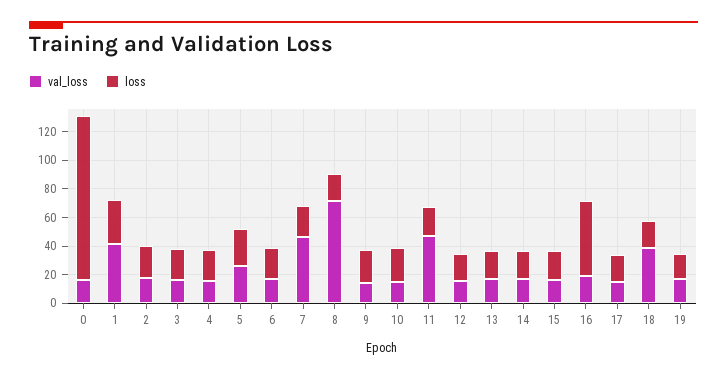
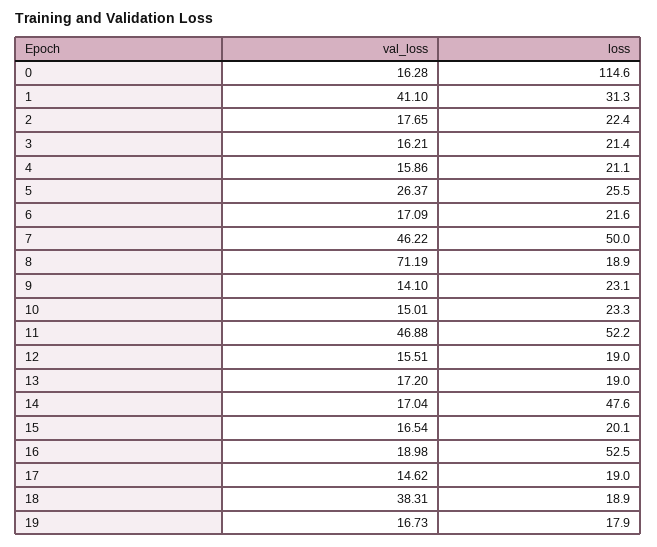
  {
    "val_loss": {
      "0": 16.28,
      "1": 41.1,
      "2": 17.65,
      "3": 16.21,
      "4": 15.86,
      "5": 26.37,
      "6": 17.09,
      "7": 46.22,
      "8": 71.19,
      "9": 14.1,
      "10": 15.01,
      "11": 46.88,
      "12": 15.51,
      "13": 17.2,
      "14": 17.04,
      "15": 16.54,
      "16": 18.98,
      "17": 14.62,
      "18": 38.31,
      "19": 16.73
    },
    "loss": {
      "0": 114.6,
      "1": 31.3,
      "2": 22.4,
      "3": 21.4,
      "4": 21.1,
      "5": 25.5,
      "6": 21.6,
-     "7": 20,
+     "7": 50,
      "8": 18.9,
      "9": 23.1,
      "10": 23.3,
-     "11": 20,
+     "11": 52.2,
      "12": 19,
      "13": 19,
-     "14": 20,
+     "14": 47.6,
      "15": 20.1,
      "16": 52.5,
      "17": 19,
      "18": 18.9,
      "19": 17.9
    }
  }

